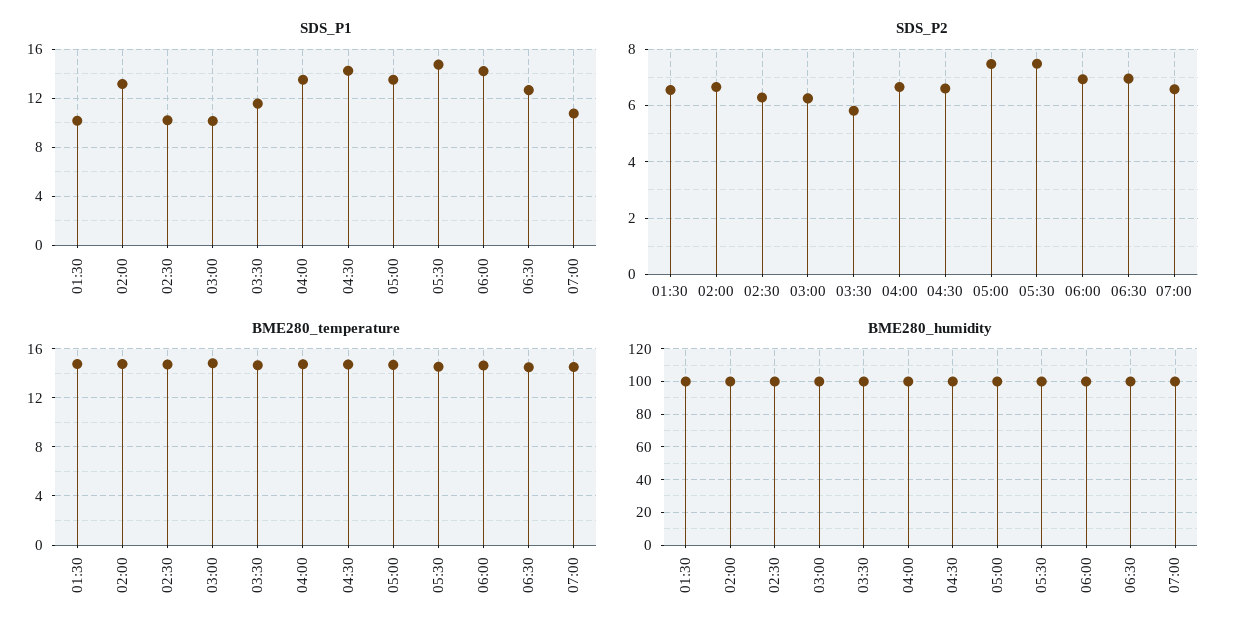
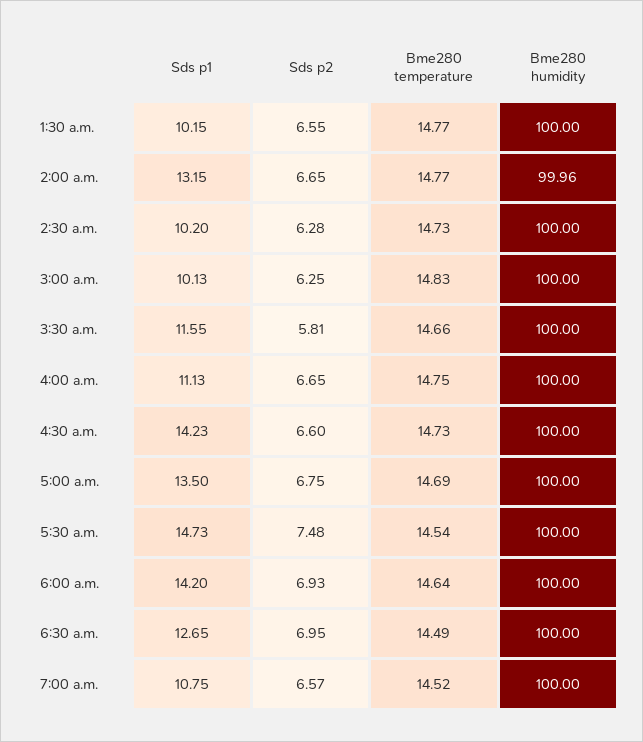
  {
    "SDS_P1": {
      "01:30": 10.15,
      "02:00": 13.15,
      "02:30": 10.2,
      "03:00": 10.13,
      "03:30": 11.55,
-     "04:00": 13.5,
+     "04:00": 11.13,
      "04:30": 14.23,
      "05:00": 13.5,
      "05:30": 14.73,
      "06:00": 14.2,
      "06:30": 12.65,
      "07:00": 10.75
    },
    "SDS_P2": {
      "01:30": 6.55,
      "02:00": 6.65,
      "02:30": 6.28,
      "03:00": 6.25,
      "03:30": 5.81,
      "04:00": 6.65,
      "04:30": 6.6,
-     "05:00": 7.5,
+     "05:00": 6.75,
      "05:30": 7.48,
      "06:00": 6.93,
      "06:30": 6.95,
      "07:00": 6.57
    },
    "BME280_temperature": {
      "01:30": 14.77,
      "02:00": 14.77,
      "02:30": 14.73,
      "03:00": 14.83,
      "03:30": 14.66,
      "04:00": 14.75,
      "04:30": 14.73,
      "05:00": 14.69,
      "05:30": 14.54,
      "06:00": 14.64,
      "06:30": 14.49,
      "07:00": 14.52
    },
    "BME280_humidity": {
      "01:30": 100,
      "02:00": 99.96,
      "02:30": 100,
      "03:00": 100,
      "03:30": 100,
      "04:00": 100,
      "04:30": 100,
      "05:00": 100,
      "05:30": 100,
      "06:00": 100,
      "06:30": 100,
      "07:00": 100
    }
  }

